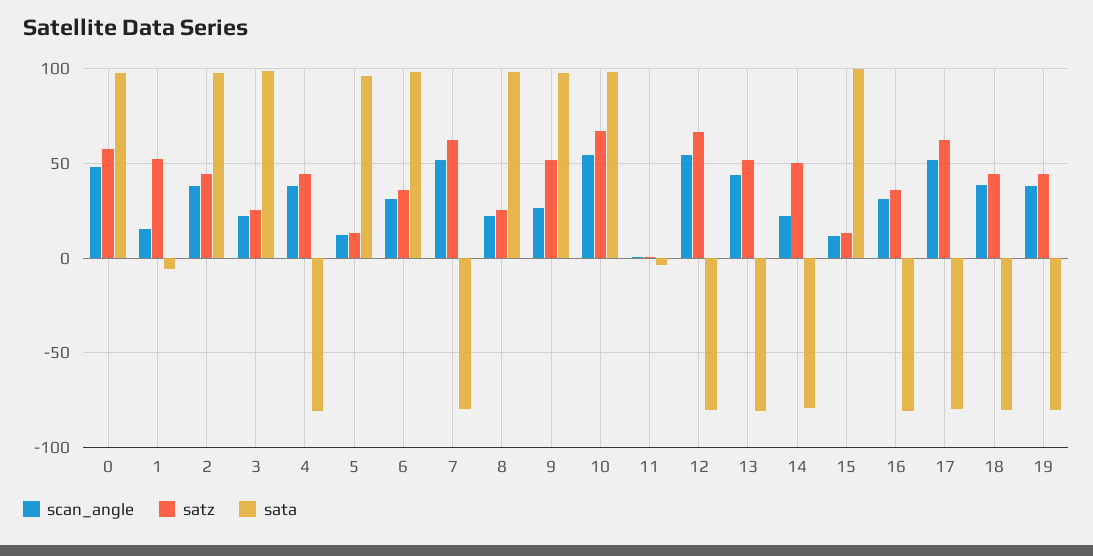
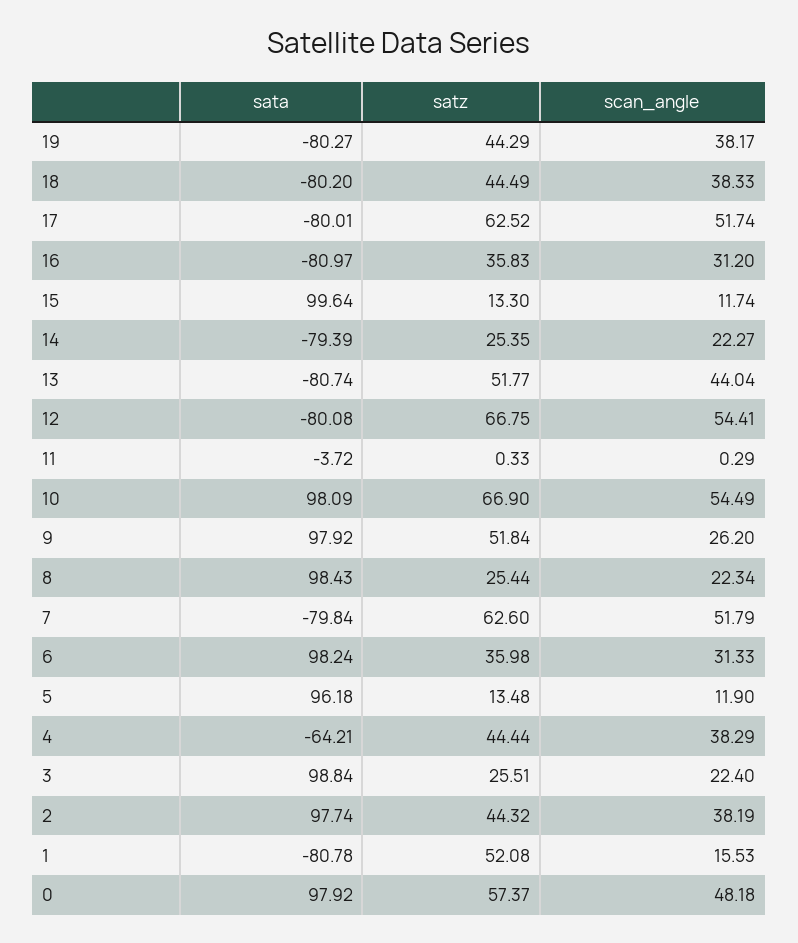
  {
    "scan_angle": {
      "0": 48.18,
      "1": 15.53,
      "2": 38.19,
      "3": 22.4,
      "4": 38.29,
      "5": 11.9,
      "6": 31.33,
      "7": 51.79,
      "8": 22.34,
      "9": 26.2,
      "10": 54.49,
      "11": 0.29,
      "12": 54.41,
      "13": 44.04,
      "14": 22.27,
      "15": 11.74,
      "16": 31.2,
      "17": 51.74,
      "18": 38.33,
      "19": 38.17
    },
    "satz": {
      "0": 57.37,
      "1": 52.08,
      "2": 44.32,
      "3": 25.51,
      "4": 44.44,
      "5": 13.48,
      "6": 35.98,
      "7": 62.6,
      "8": 25.44,
      "9": 51.84,
      "10": 66.9,
      "11": 0.33,
      "12": 66.75,
      "13": 51.77,
-     "14": 50,
+     "14": 25.35,
      "15": 13.3,
      "16": 35.83,
      "17": 62.52,
      "18": 44.49,
      "19": 44.29
    },
    "sata": {
      "0": 97.92,
-     "1": -5,
+     "1": -80.78,
      "2": 97.74,
      "3": 98.84,
-     "4": -80,
+     "4": -64.21,
      "5": 96.18,
      "6": 98.24,
      "7": -79.84,
      "8": 98.43,
      "9": 97.92,
      "10": 98.09,
      "11": -3.72,
      "12": -80.08,
      "13": -80.74,
      "14": -79.39,
      "15": 99.64,
      "16": -80.97,
      "17": -80.01,
      "18": -80.2,
      "19": -80.27
    }
  }

